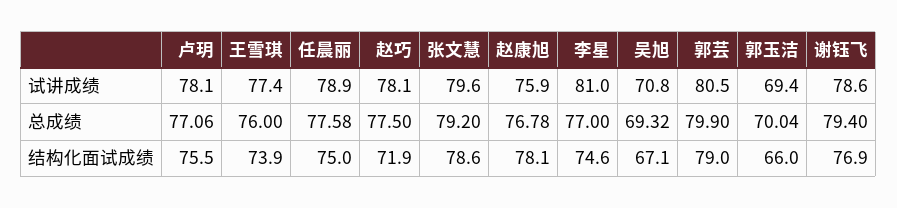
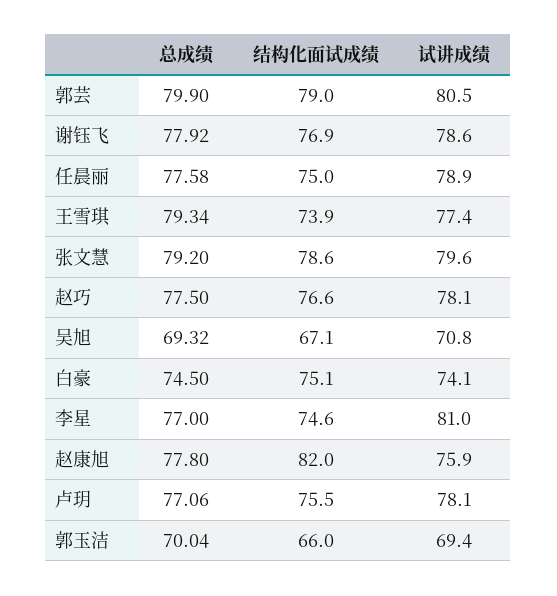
  {
    "卢玥": {
      "试讲成绩": 78.1,
      "总成绩": 77.06,
      "结构化面试成绩": 75.5
    },
    "王雪琪": {
      "试讲成绩": 77.4,
-     "总成绩": 76,
+     "总成绩": 79.34,
      "结构化面试成绩": 73.9
    },
    "任晨丽": {
      "试讲成绩": 78.9,
      "总成绩": 77.58,
      "结构化面试成绩": 75
    },
    "赵巧": {
      "试讲成绩": 78.1,
      "总成绩": 77.5,
-     "结构化面试成绩": 71.9
+     "结构化面试成绩": 76.6
    },
    "张文慧": {
      "试讲成绩": 79.6,
      "总成绩": 79.2,
      "结构化面试成绩": 78.6
    },
    "赵康旭": {
      "试讲成绩": 75.9,
-     "总成绩": 76.78,
+     "总成绩": 77.8,
-     "结构化面试成绩": 78.1
+     "结构化面试成绩": 82
    },
    "李星": {
      "试讲成绩": 81,
      "总成绩": 77,
      "结构化面试成绩": 74.6
    },
    "吴旭": {
      "试讲成绩": 70.8,
      "总成绩": 69.32,
      "结构化面试成绩": 67.1
    },
    "郭芸": {
      "试讲成绩": 80.5,
      "总成绩": 79.9,
      "结构化面试成绩": 79
    },
    "郭玉洁": {
      "试讲成绩": 69.4,
      "总成绩": 70.04,
      "结构化面试成绩": 66
    },
    "谢钰飞": {
      "试讲成绩": 78.6,
-     "总成绩": 79.4,
+     "总成绩": 77.92,
      "结构化面试成绩": 76.9
-   }
+   },
+   "白豪": {
+     "总成绩": 74.5,
+     "结构化面试成绩": 75.1,
+     "试讲成绩": 74.1
+   }
  }

